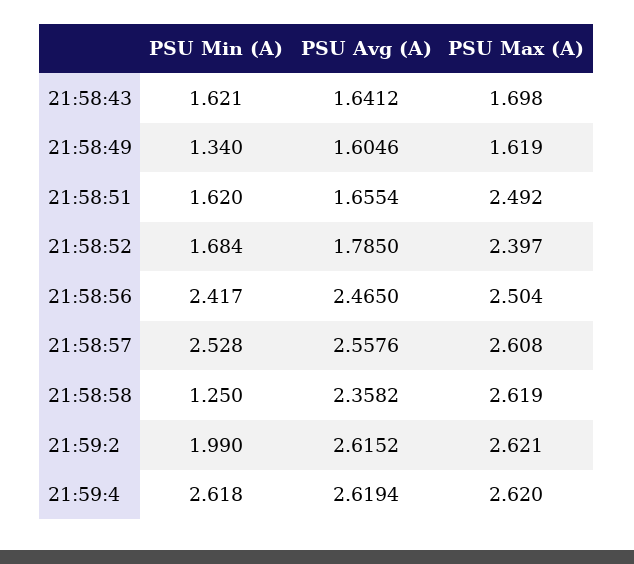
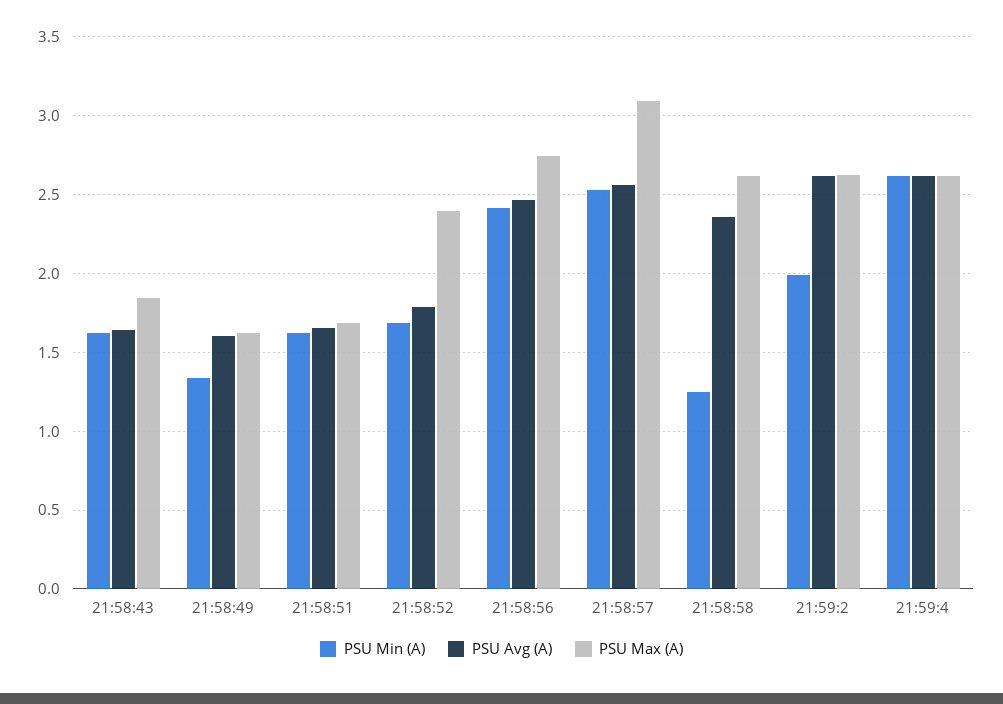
  {
    "PSU Min (A)": {
      "21:58:43": 1.621,
      "21:58:49": 1.34,
      "21:58:51": 1.62,
      "21:58:52": 1.684,
      "21:58:56": 2.417,
      "21:58:57": 2.528,
      "21:58:58": 1.25,
      "21:59:2": 1.99,
      "21:59:4": 2.618
    },
    "PSU Avg (A)": {
      "21:58:43": 1.6412,
      "21:58:49": 1.6046,
      "21:58:51": 1.6554,
      "21:58:52": 1.785,
      "21:58:56": 2.465,
      "21:58:57": 2.5576,
      "21:58:58": 2.3582,
      "21:59:2": 2.6152,
      "21:59:4": 2.6194
    },
    "PSU Max (A)": {
-     "21:58:43": 1.698,
+     "21:58:43": 1.85,
      "21:58:49": 1.619,
-     "21:58:51": 2.492,
+     "21:58:51": 1.7,
      "21:58:52": 2.397,
-     "21:58:56": 2.504,
+     "21:58:56": 2.75,
-     "21:58:57": 2.608,
+     "21:58:57": 3.1,
      "21:58:58": 2.619,
      "21:59:2": 2.621,
      "21:59:4": 2.62
    }
  }

